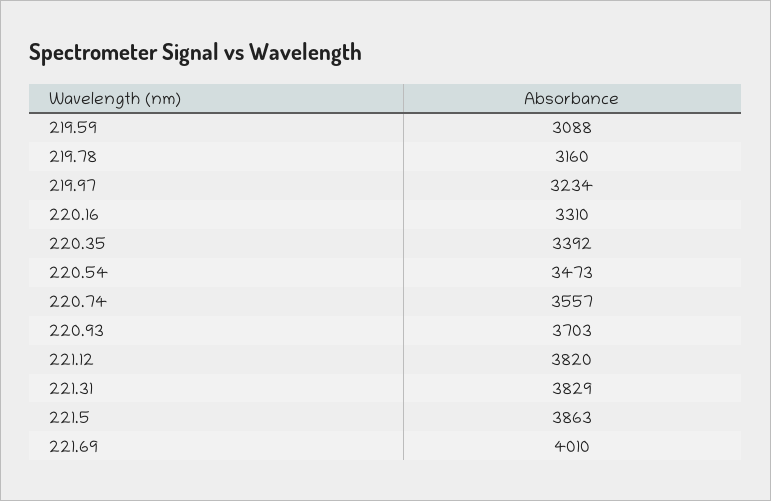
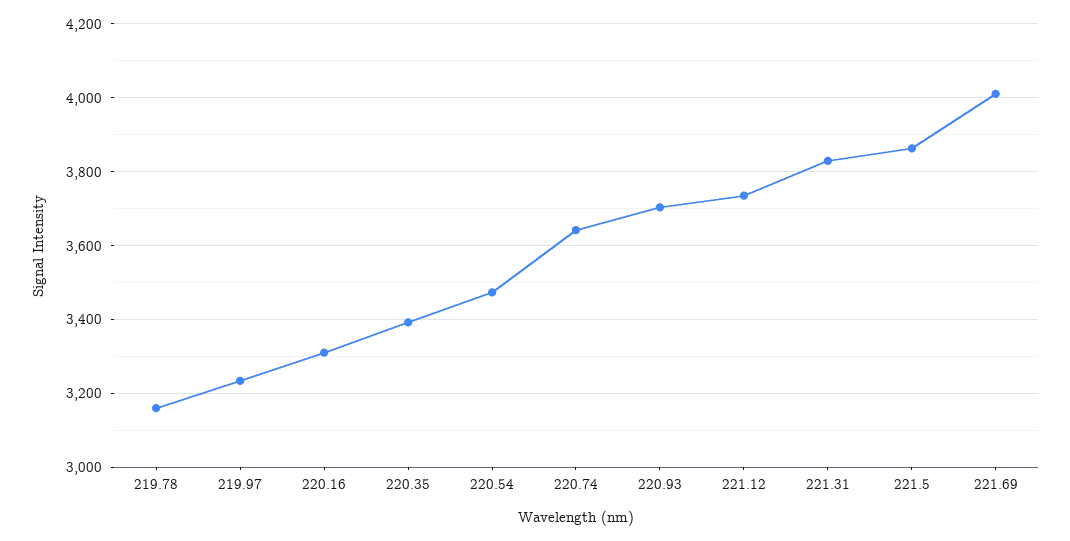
  {
-   "219.59": 3088,
    "219.78": 3160,
    "219.97": 3234,
    "220.16": 3310,
    "220.35": 3392,
    "220.54": 3473,
-   "220.74": 3557,
+   "220.74": 3640,
    "220.93": 3703,
-   "221.12": 3820,
+   "221.12": 3740,
    "221.31": 3829,
    "221.5": 3863,
    "221.69": 4010
  }

